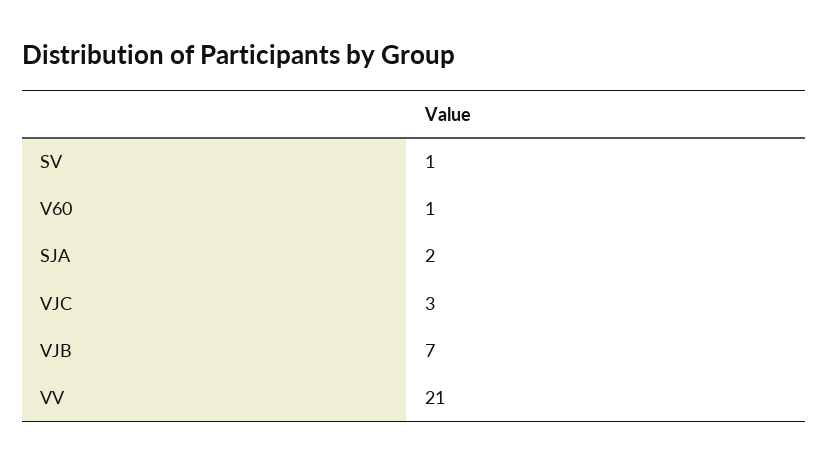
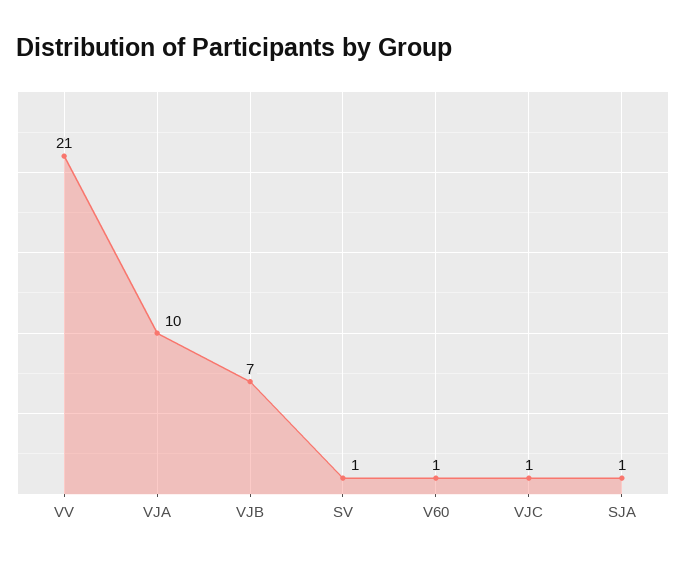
  {
    "SV": 1,
    "V60": 1,
-   "SJA": 2,
+   "SJA": 1,
-   "VJC": 3,
+   "VJC": 1,
    "VJB": 7,
-   "VV": 21
+   "VV": 21,
+   "VJA": 10
  }

